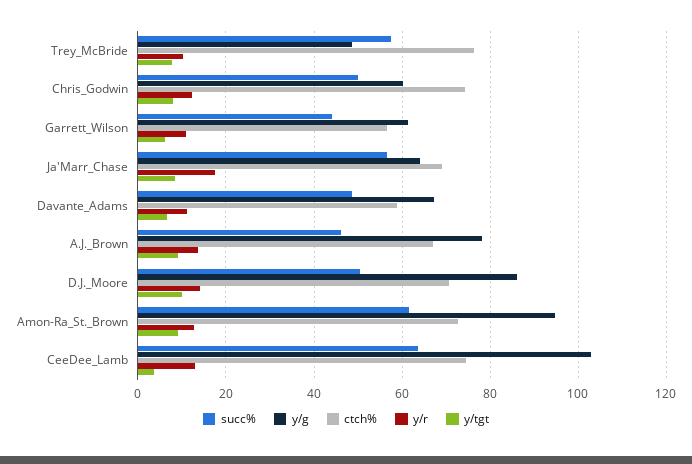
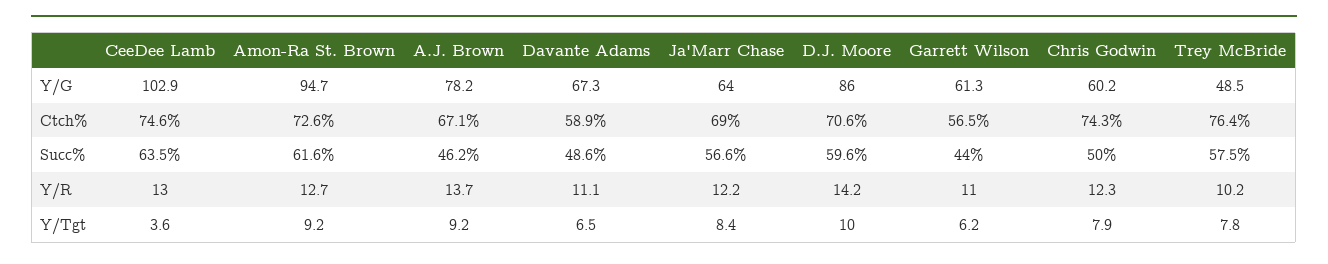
  {
    "succ%": {
      "Trey_McBride": 57.5,
      "Chris_Godwin": 50,
      "Garrett_Wilson": 44,
      "Ja'Marr_Chase": 56.6,
      "Davante_Adams": 48.6,
      "A.J._Brown": 46.2,
-     "D.J._Moore": 50,
+     "D.J._Moore": 59.6,
      "Amon-Ra_St._Brown": 61.6,
      "CeeDee_Lamb": 63.5
    },
    "y/g": {
      "Trey_McBride": 48.5,
      "Chris_Godwin": 60.2,
      "Garrett_Wilson": 61.3,
      "Ja'Marr_Chase": 64,
      "Davante_Adams": 67.3,
      "A.J._Brown": 78.2,
      "D.J._Moore": 86,
      "Amon-Ra_St._Brown": 94.7,
      "CeeDee_Lamb": 102.9
    },
    "ctch%": {
      "Trey_McBride": 76.4,
      "Chris_Godwin": 74.3,
      "Garrett_Wilson": 56.5,
      "Ja'Marr_Chase": 69,
      "Davante_Adams": 58.9,
      "A.J._Brown": 67.1,
      "D.J._Moore": 70.6,
      "Amon-Ra_St._Brown": 72.6,
      "CeeDee_Lamb": 74.6
    },
    "y/r": {
      "Trey_McBride": 10.2,
      "Chris_Godwin": 12.3,
      "Garrett_Wilson": 11,
-     "Ja'Marr_Chase": 18,
+     "Ja'Marr_Chase": 12.2,
      "Davante_Adams": 11.1,
      "A.J._Brown": 13.7,
      "D.J._Moore": 14.2,
      "Amon-Ra_St._Brown": 12.7,
      "CeeDee_Lamb": 13
    },
    "y/tgt": {
      "Trey_McBride": 7.8,
      "Chris_Godwin": 7.9,
      "Garrett_Wilson": 6.2,
      "Ja'Marr_Chase": 8.4,
      "Davante_Adams": 6.5,
      "A.J._Brown": 9.2,
      "D.J._Moore": 10,
      "Amon-Ra_St._Brown": 9.2,
      "CeeDee_Lamb": 3.6
    }
  }

